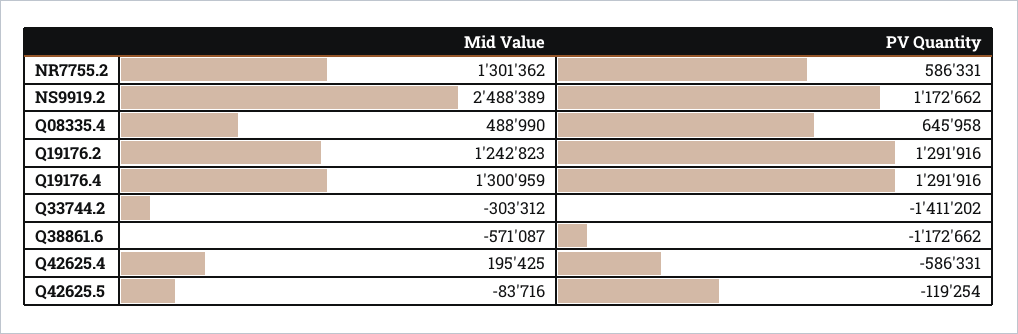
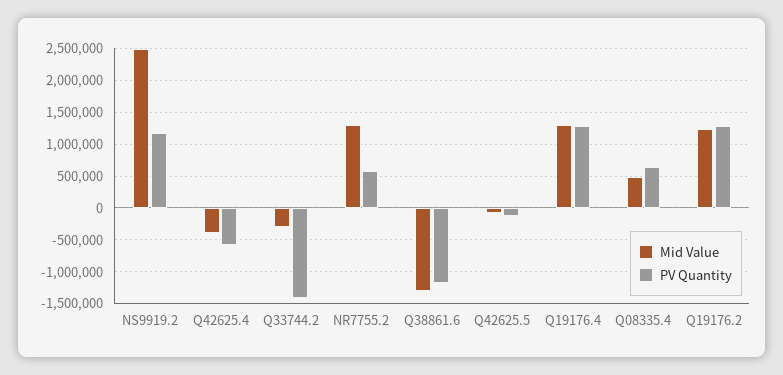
  {
    "Mid Value": {
      "NR7755.2": 1301362,
      "NS9919.2": 2488389,
      "Q08335.4": 488990,
      "Q19176.2": 1242823,
      "Q19176.4": 1300959,
      "Q33744.2": -303312,
-     "Q38861.6": -571087,
+     "Q38861.6": -1300000,
-     "Q42625.4": 195425,
+     "Q42625.4": -400000,
      "Q42625.5": -83716
    },
    "PV Quantity": {
      "NR7755.2": 586331,
      "NS9919.2": 1172662,
      "Q08335.4": 645958,
      "Q19176.2": 1291916,
      "Q19176.4": 1291916,
      "Q33744.2": -1411202,
      "Q38861.6": -1172662,
      "Q42625.4": -586331,
      "Q42625.5": -119254
    }
  }

